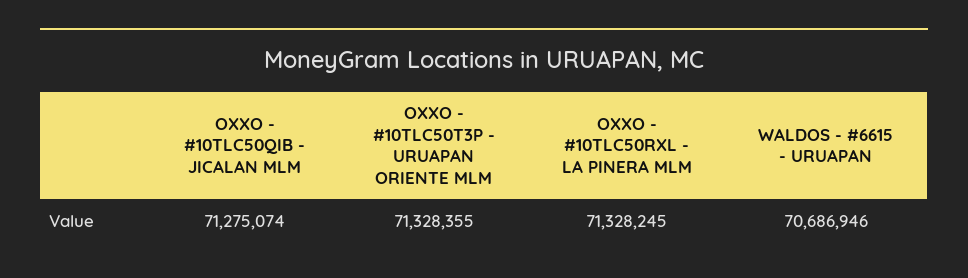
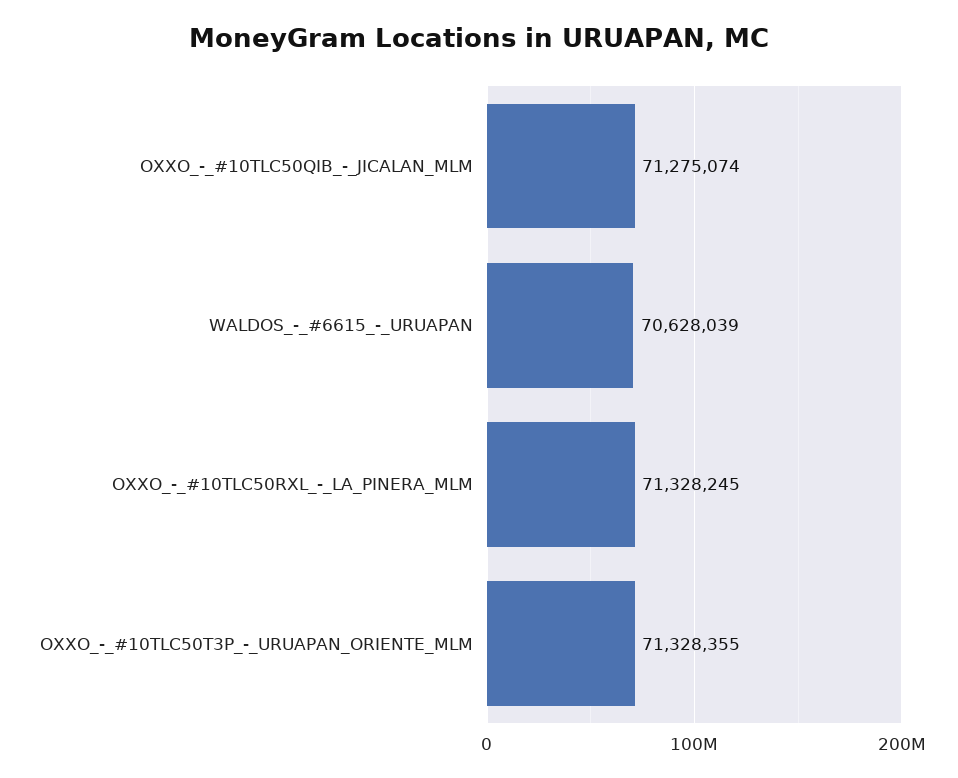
  {
    "OXXO - #10TLC50QIB - JICALAN MLM": 71275074,
    "OXXO - #10TLC50T3P - URUAPAN ORIENTE MLM": 71328355,
    "OXXO - #10TLC50RXL - LA PINERA MLM": 71328245,
-   "WALDOS - #6615 - URUAPAN": 70686946
+   "WALDOS - #6615 - URUAPAN": 70628039
  }

